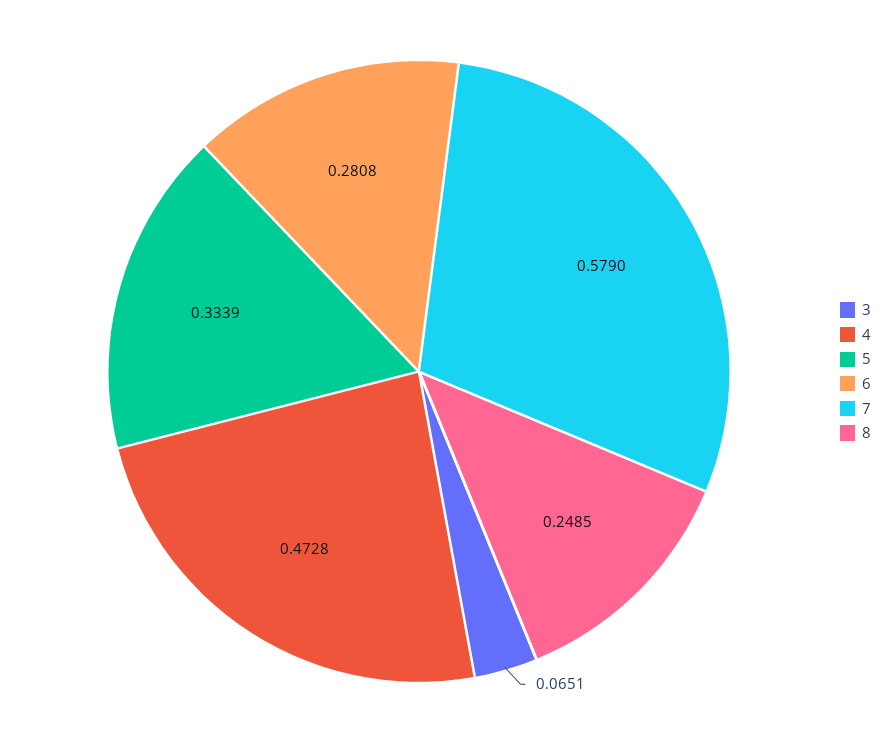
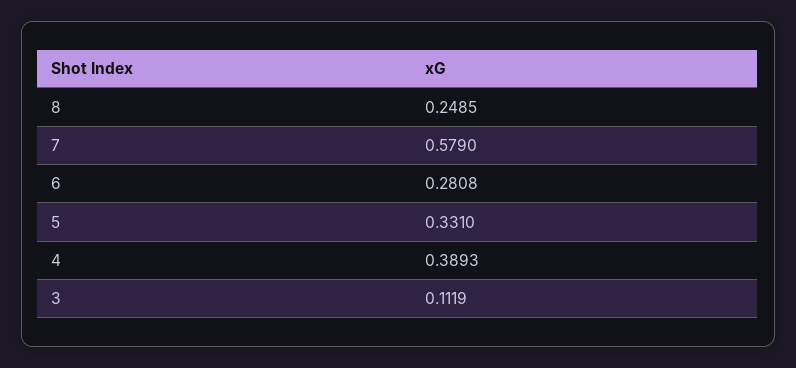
  {
-   "3": 0.0651,
+   "3": 0.1119,
-   "4": 0.4728,
+   "4": 0.3893,
-   "5": 0.3339,
+   "5": 0.331,
    "6": 0.2808,
    "7": 0.579,
    "8": 0.2485
  }

